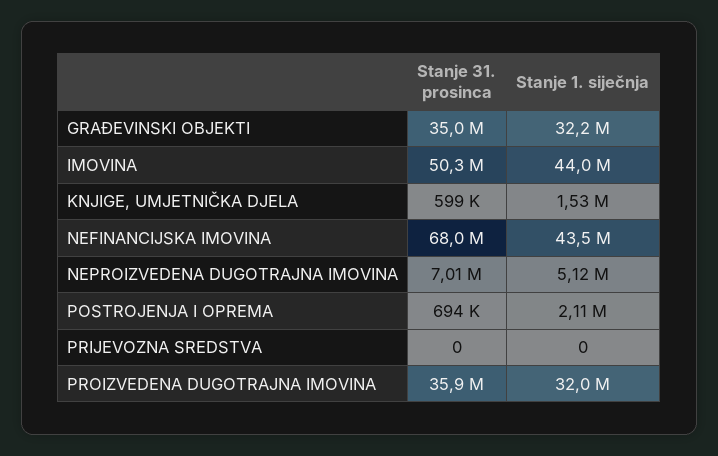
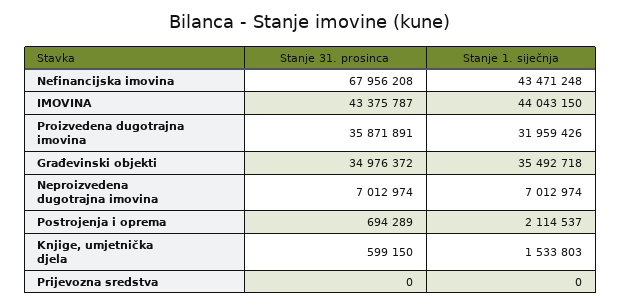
  {
    "Stanje 31. prosinca": {
      "GRAĐEVINSKI OBJEKTI": 34976372,
-     "IMOVINA": 50300000,
+     "IMOVINA": 43375787,
      "KNJIGE, UMJETNIČKA DJELA": 599150,
      "NEFINANCIJSKA IMOVINA": 67956208,
      "NEPROIZVEDENA DUGOTRAJNA IMOVINA": 7012974,
      "POSTROJENJA I OPREMA": 694289,
      "PRIJEVOZNA SREDSTVA": 0,
      "PROIZVEDENA DUGOTRAJNA IMOVINA": 35871891
    },
    "Stanje 1. siječnja": {
-     "GRAĐEVINSKI OBJEKTI": 32200000,
+     "GRAĐEVINSKI OBJEKTI": 35492718,
      "IMOVINA": 44043150,
      "KNJIGE, UMJETNIČKA DJELA": 1533803,
      "NEFINANCIJSKA IMOVINA": 43471248,
-     "NEPROIZVEDENA DUGOTRAJNA IMOVINA": 5120000,
+     "NEPROIZVEDENA DUGOTRAJNA IMOVINA": 7012974,
      "POSTROJENJA I OPREMA": 2114537,
      "PRIJEVOZNA SREDSTVA": 0,
      "PROIZVEDENA DUGOTRAJNA IMOVINA": 31959426
    }
  }

